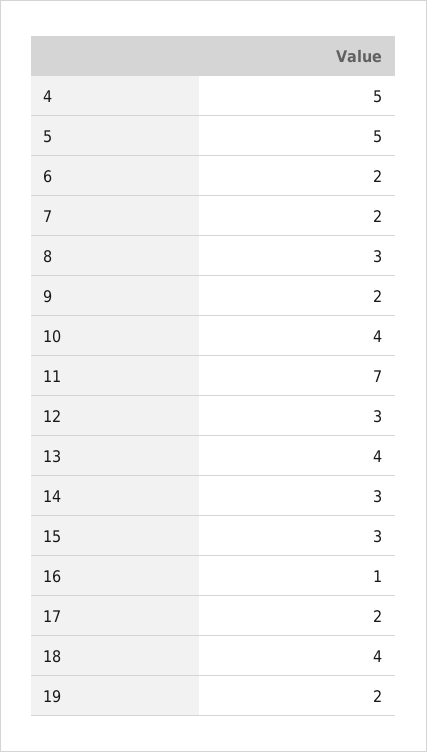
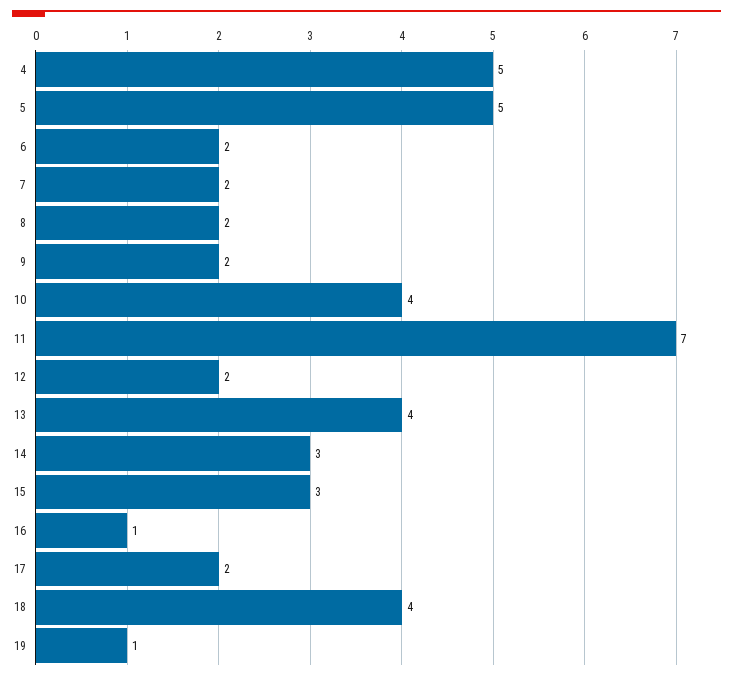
  {
    "4": 5,
    "5": 5,
    "6": 2,
    "7": 2,
-   "8": 3,
+   "8": 2,
    "9": 2,
    "10": 4,
    "11": 7,
-   "12": 3,
+   "12": 2,
    "13": 4,
    "14": 3,
    "15": 3,
    "16": 1,
    "17": 2,
    "18": 4,
-   "19": 2
+   "19": 1
  }

